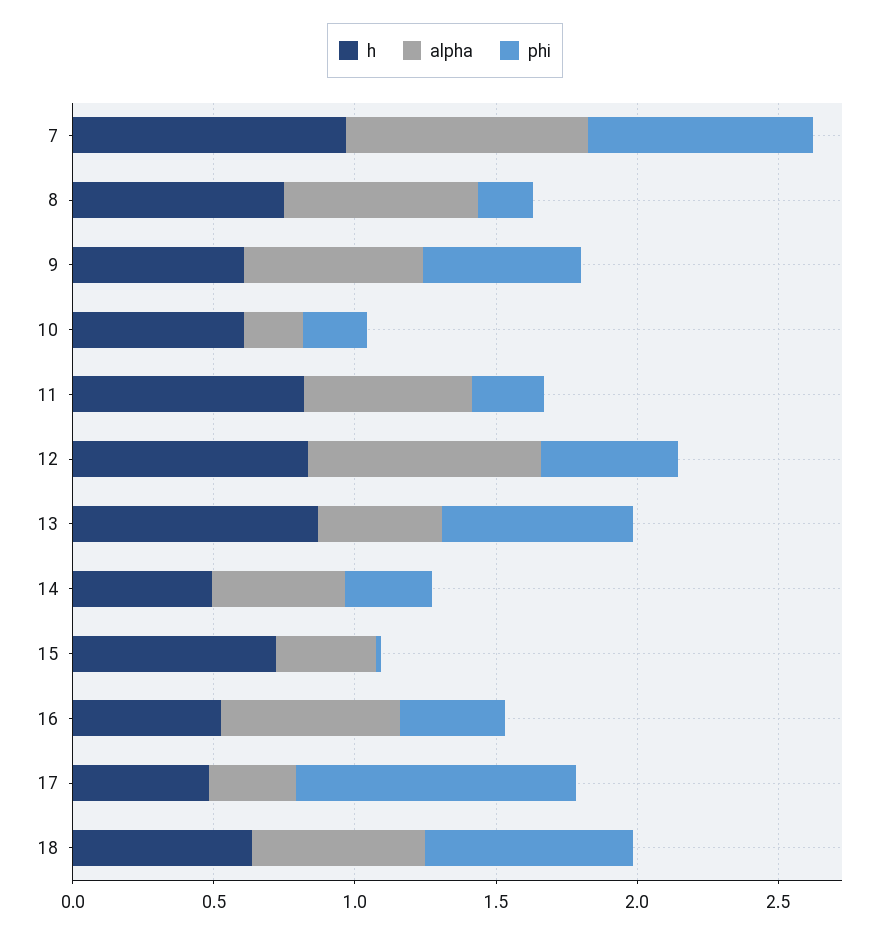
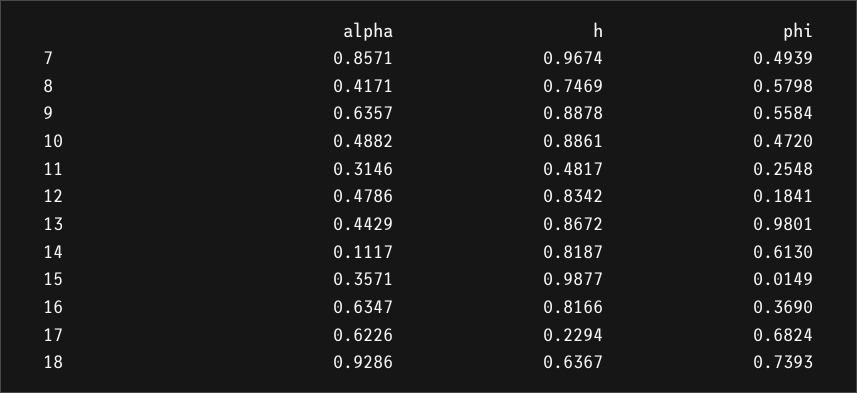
  {
    "h": {
      "7": 0.9674,
      "8": 0.7469,
-     "9": 0.6,
+     "9": 0.8878,
-     "10": 0.6,
+     "10": 0.8861,
-     "11": 0.8,
+     "11": 0.4817,
      "12": 0.8342,
      "13": 0.8672,
-     "14": 0.5,
+     "14": 0.8187,
-     "15": 0.7,
+     "15": 0.9877,
-     "16": 0.5,
+     "16": 0.8166,
-     "17": 0.5,
+     "17": 0.2294,
      "18": 0.6367
    },
    "alpha": {
      "7": 0.8571,
-     "8": 0.7,
+     "8": 0.4171,
      "9": 0.6357,
-     "10": 0.2,
+     "10": 0.4882,
-     "11": 0.6,
+     "11": 0.3146,
-     "12": 0.8,
+     "12": 0.4786,
      "13": 0.4429,
-     "14": 0.5,
+     "14": 0.1117,
      "15": 0.3571,
      "16": 0.6347,
-     "17": 0.3,
+     "17": 0.6226,
-     "18": 0.6
+     "18": 0.9286
    },
    "phi": {
-     "7": 0.8,
+     "7": 0.4939,
-     "8": 0.2,
+     "8": 0.5798,
      "9": 0.5584,
-     "10": 0.2,
+     "10": 0.472,
      "11": 0.2548,
-     "12": 0.5,
+     "12": 0.1841,
-     "13": 0.7,
+     "13": 0.9801,
-     "14": 0.3,
+     "14": 0.613,
      "15": 0.0149,
      "16": 0.369,
-     "17": 1,
+     "17": 0.6824,
      "18": 0.7393
    }
  }

